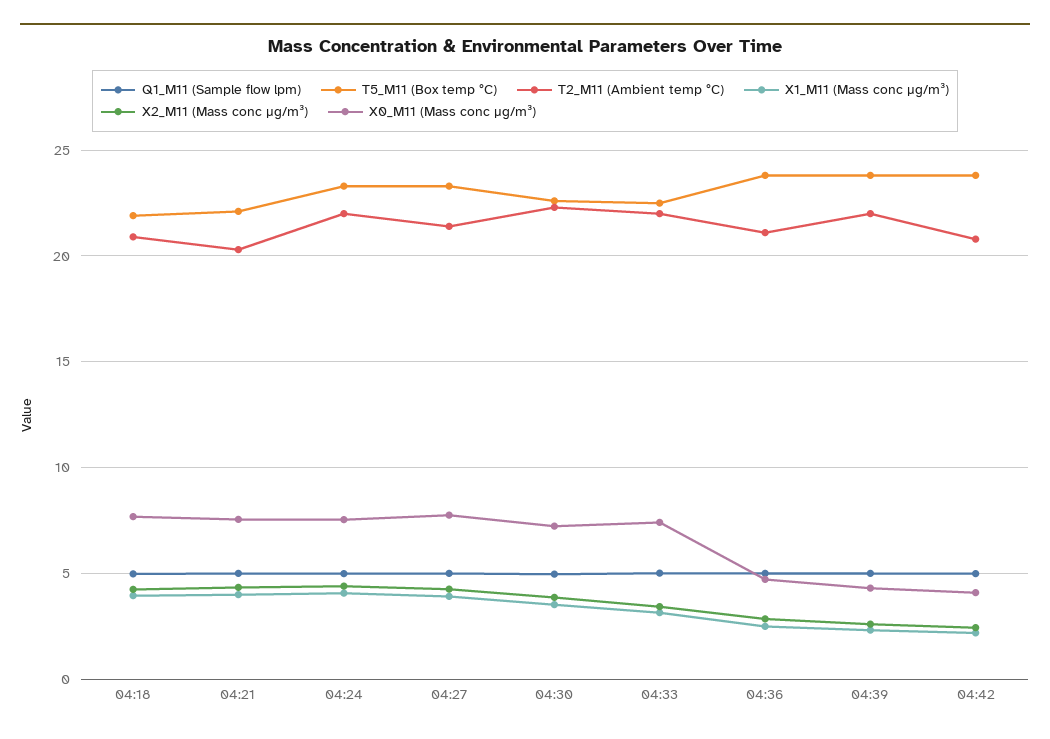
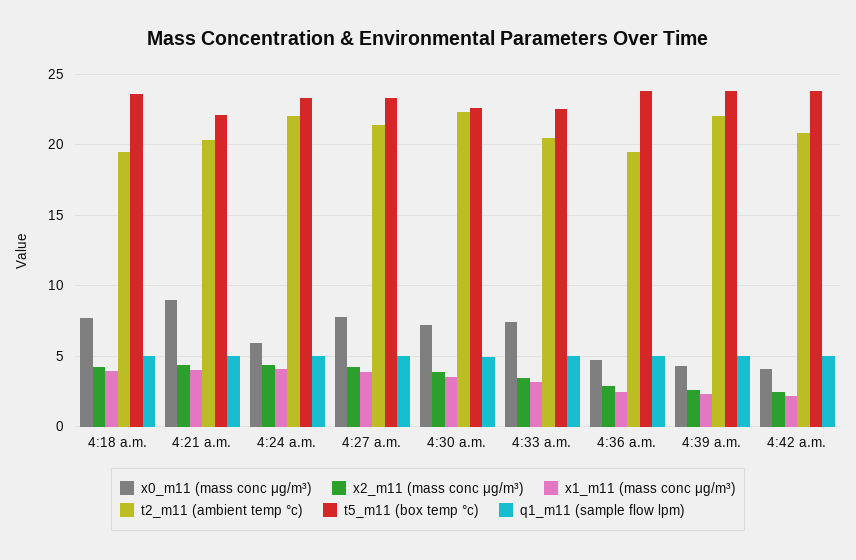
  {
    "Q1_M11 (Sample flow lpm)": {
      "04:18": 5,
      "04:21": 5,
      "04:24": 5,
      "04:27": 5,
      "04:30": 5,
      "04:33": 5,
      "04:36": 5,
      "04:39": 5,
      "04:42": 5
    },
    "T5_M11 (Box temp °C)": {
-     "04:18": 22,
+     "04:18": 23.5,
      "04:21": 22,
      "04:24": 23.5,
      "04:27": 23.5,
      "04:30": 22.5,
      "04:33": 22.5,
      "04:36": 24,
      "04:39": 24,
      "04:42": 24
    },
    "T2_M11 (Ambient temp °C)": {
-     "04:18": 21,
+     "04:18": 19.5,
      "04:21": 20.5,
      "04:24": 22,
      "04:27": 21.5,
      "04:30": 22.5,
-     "04:33": 22,
+     "04:33": 20.5,
-     "04:36": 21,
+     "04:36": 19.5,
      "04:39": 22,
      "04:42": 21
    },
    "X1_M11 (Mass conc μg/m³)": {
      "04:18": 4,
      "04:21": 4,
      "04:24": 4,
      "04:27": 4,
      "04:30": 3.5,
      "04:33": 3,
      "04:36": 2.5,
      "04:39": 2.5,
      "04:42": 2
    },
    "X2_M11 (Mass conc μg/m³)": {
      "04:18": 4.5,
      "04:21": 4.5,
      "04:24": 4.5,
      "04:27": 4.5,
      "04:30": 4,
      "04:33": 3.5,
      "04:36": 3,
      "04:39": 2.5,
      "04:42": 2.5
    },
    "X0_M11 (Mass conc μg/m³)": {
      "04:18": 7.5,
-     "04:21": 7.5,
+     "04:21": 9,
-     "04:24": 7.5,
+     "04:24": 6,
      "04:27": 8,
      "04:30": 7,
      "04:33": 7.5,
      "04:36": 4.5,
      "04:39": 4.5,
      "04:42": 4
    }
  }

